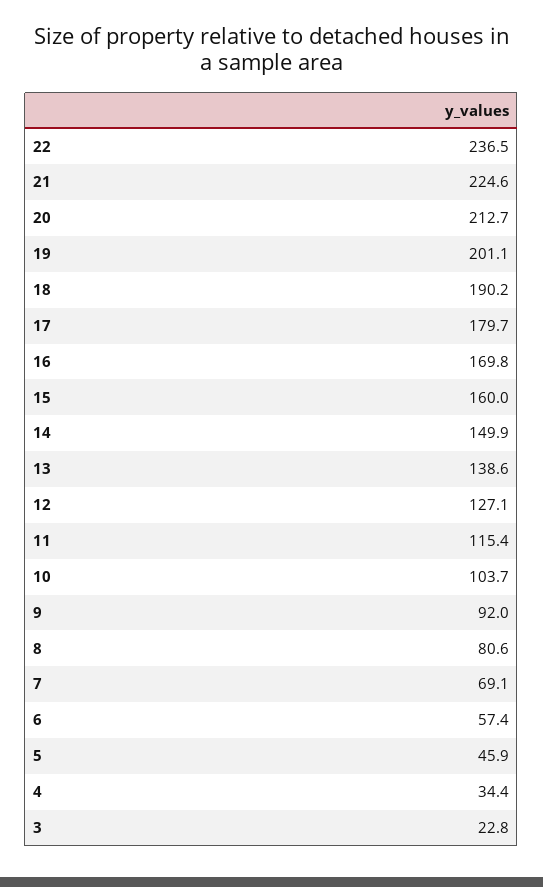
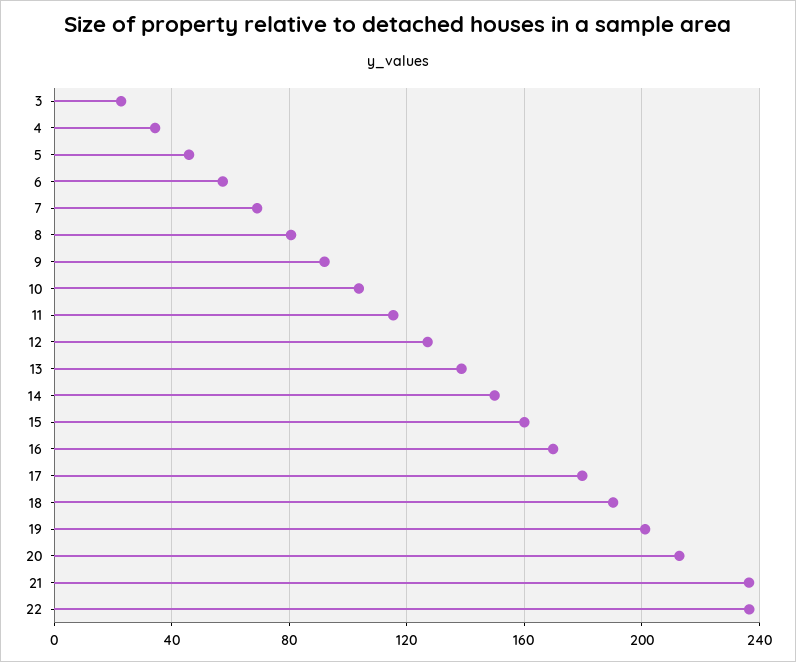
  {
    "22": 236.5,
-   "21": 224.6,
+   "21": 235,
    "20": 212.7,
    "19": 201.1,
    "18": 190.2,
    "17": 179.7,
    "16": 169.8,
    "15": 160,
    "14": 149.9,
    "13": 138.6,
    "12": 127.1,
    "11": 115.4,
    "10": 103.7,
    "9": 92,
    "8": 80.6,
    "7": 69.1,
    "6": 57.4,
    "5": 45.9,
    "4": 34.4,
    "3": 22.8
  }

